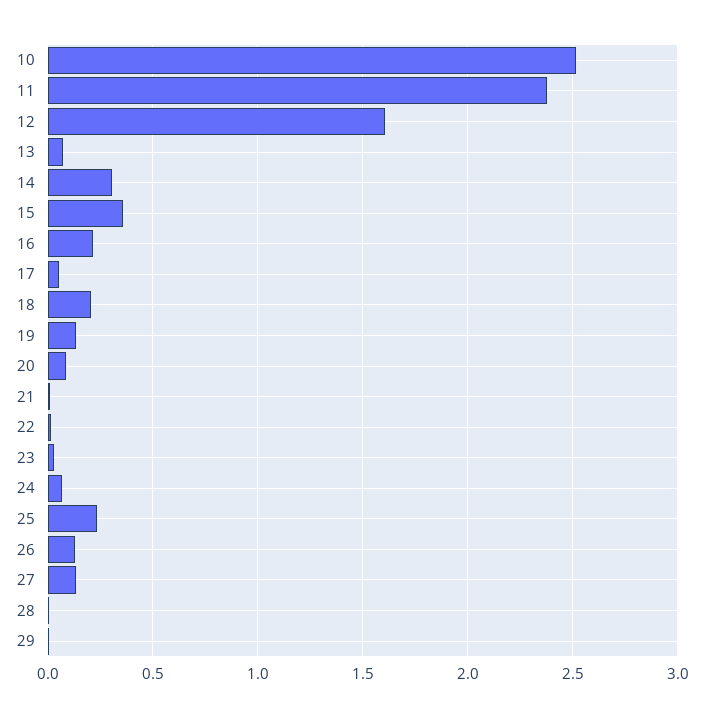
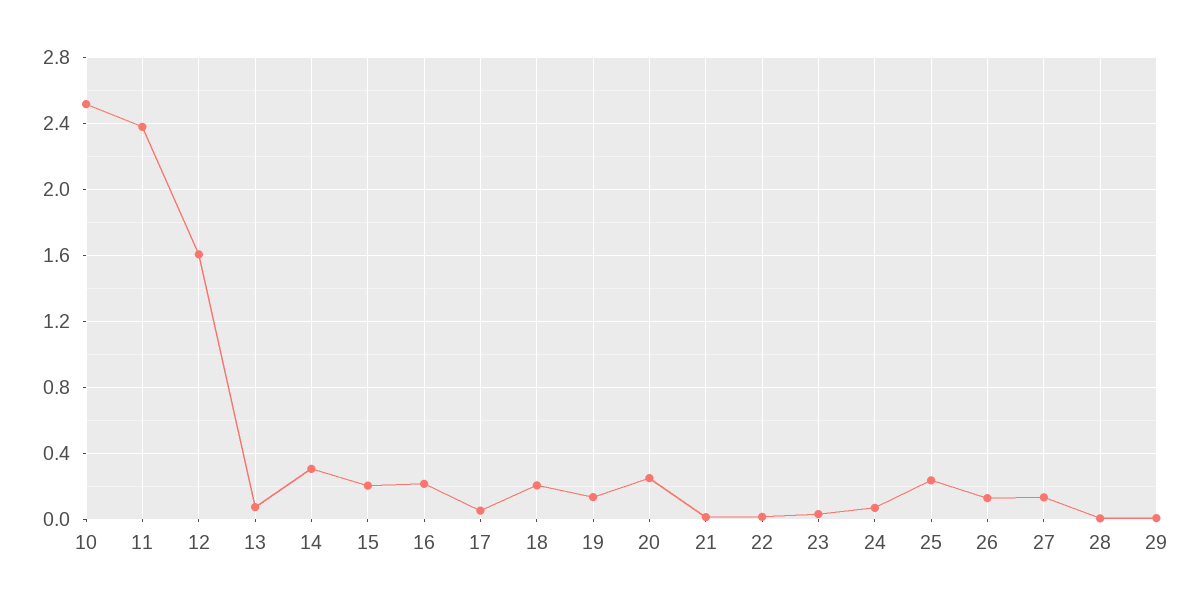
  {
    "10": 2.5,
    "11": 2.4,
    "12": 1.6,
    "13": 0.1,
    "14": 0.3,
-   "15": 0.35,
+   "15": 0.2,
    "16": 0.2,
    "17": 0.05,
    "18": 0.2,
    "19": 0.15,
-   "20": 0.1,
+   "20": 0.25,
    "21": 0,
    "22": 0,
    "23": 0.05,
    "24": 0.05,
    "25": 0.25,
    "26": 0.15,
    "27": 0.15,
    "28": 0,
    "29": 0
  }

